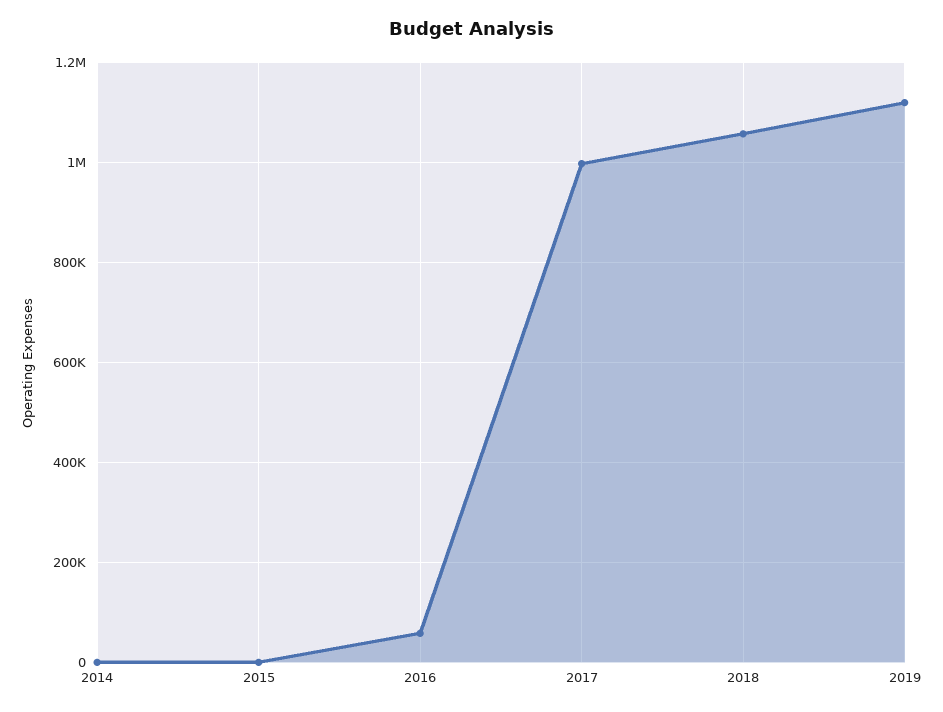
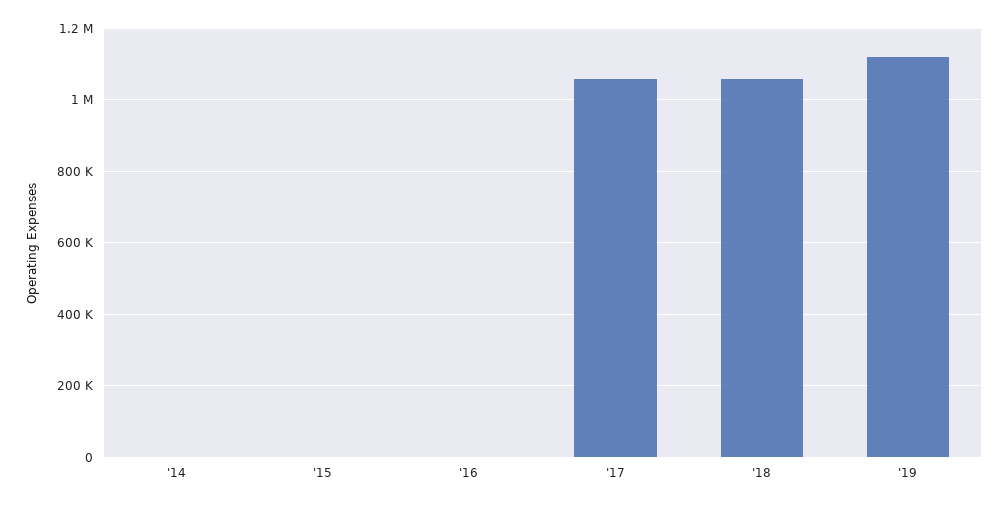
  {
    "2014": 0,
    "2015": 0,
-   "2016": 60000,
+   "2016": 0,
-   "2017": 1000000,
+   "2017": 1060000,
    "2018": 1060000,
    "2019": 1120000
  }

